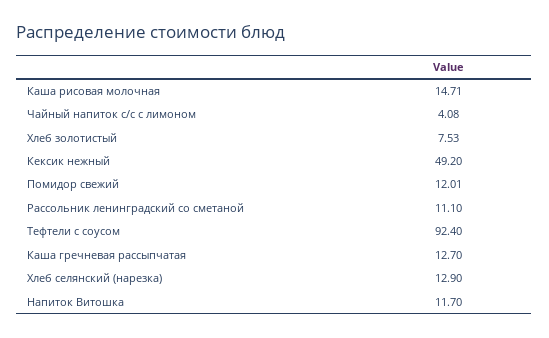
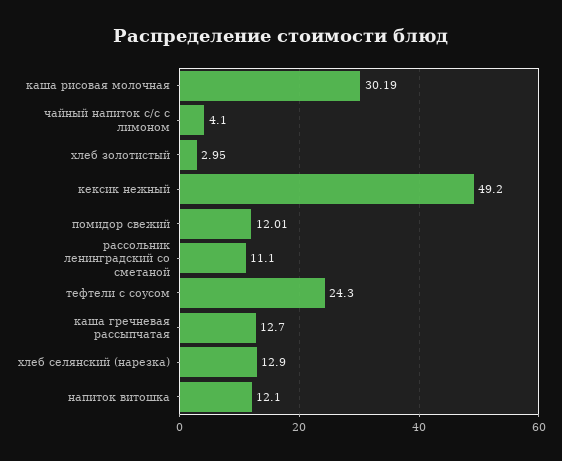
  {
-   "Каша рисовая молочная": 14.71,
+   "Каша рисовая молочная": 30.19,
-   "Чайный напиток с/с с лимоном": 4.08,
+   "Чайный напиток с/с с лимоном": 4.1,
-   "Хлеб золотистый": 7.53,
+   "Хлеб золотистый": 2.95,
    "Кексик нежный": 49.2,
    "Помидор свежий": 12.01,
    "Рассольник ленинградский со сметаной": 11.1,
-   "Тефтели с соусом": 92.4,
+   "Тефтели с соусом": 24.3,
    "Каша гречневая рассыпчатая": 12.7,
    "Хлеб селянский (нарезка)": 12.9,
-   "Напиток Витошка": 11.7
+   "Напиток Витошка": 12.1
  }

